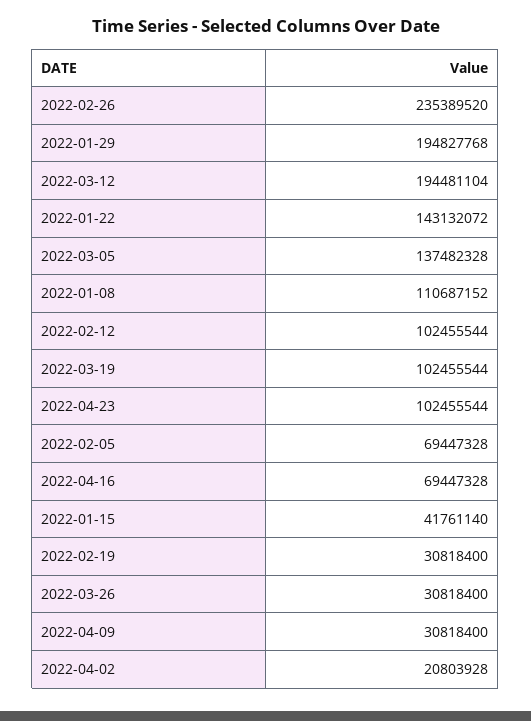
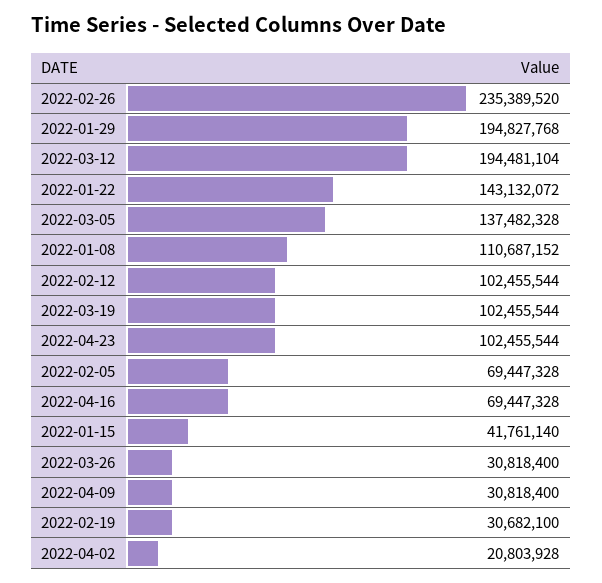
  {
    "2022-02-26": 235389520,
    "2022-01-29": 194827768,
    "2022-03-12": 194481104,
    "2022-01-22": 143132072,
    "2022-03-05": 137482328,
    "2022-01-08": 110687152,
    "2022-02-12": 102455544,
    "2022-03-19": 102455544,
    "2022-04-23": 102455544,
    "2022-02-05": 69447328,
    "2022-04-16": 69447328,
    "2022-01-15": 41761140,
-   "2022-02-19": 30818400,
+   "2022-02-19": 30682100,
    "2022-03-26": 30818400,
    "2022-04-09": 30818400,
    "2022-04-02": 20803928
  }

